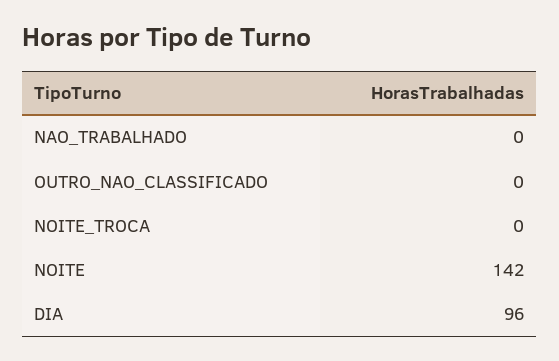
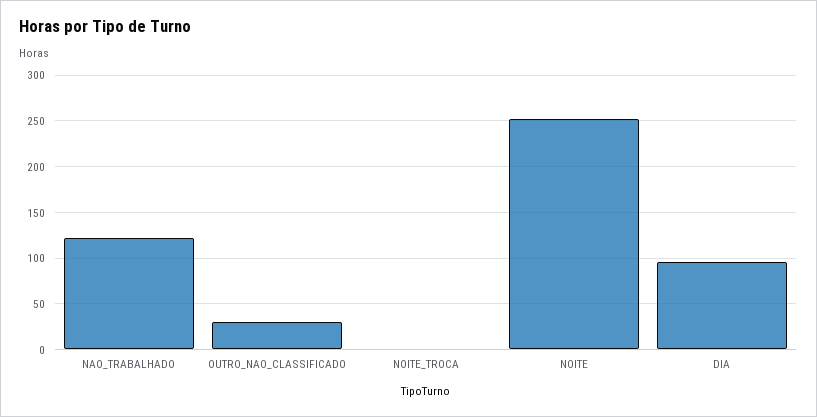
  {
-   "NAO_TRABALHADO": 0,
+   "NAO_TRABALHADO": 120,
-   "OUTRO_NAO_CLASSIFICADO": 0,
+   "OUTRO_NAO_CLASSIFICADO": 30,
    "NOITE_TROCA": 0,
-   "NOITE": 142,
+   "NOITE": 250,
    "DIA": 96
  }

